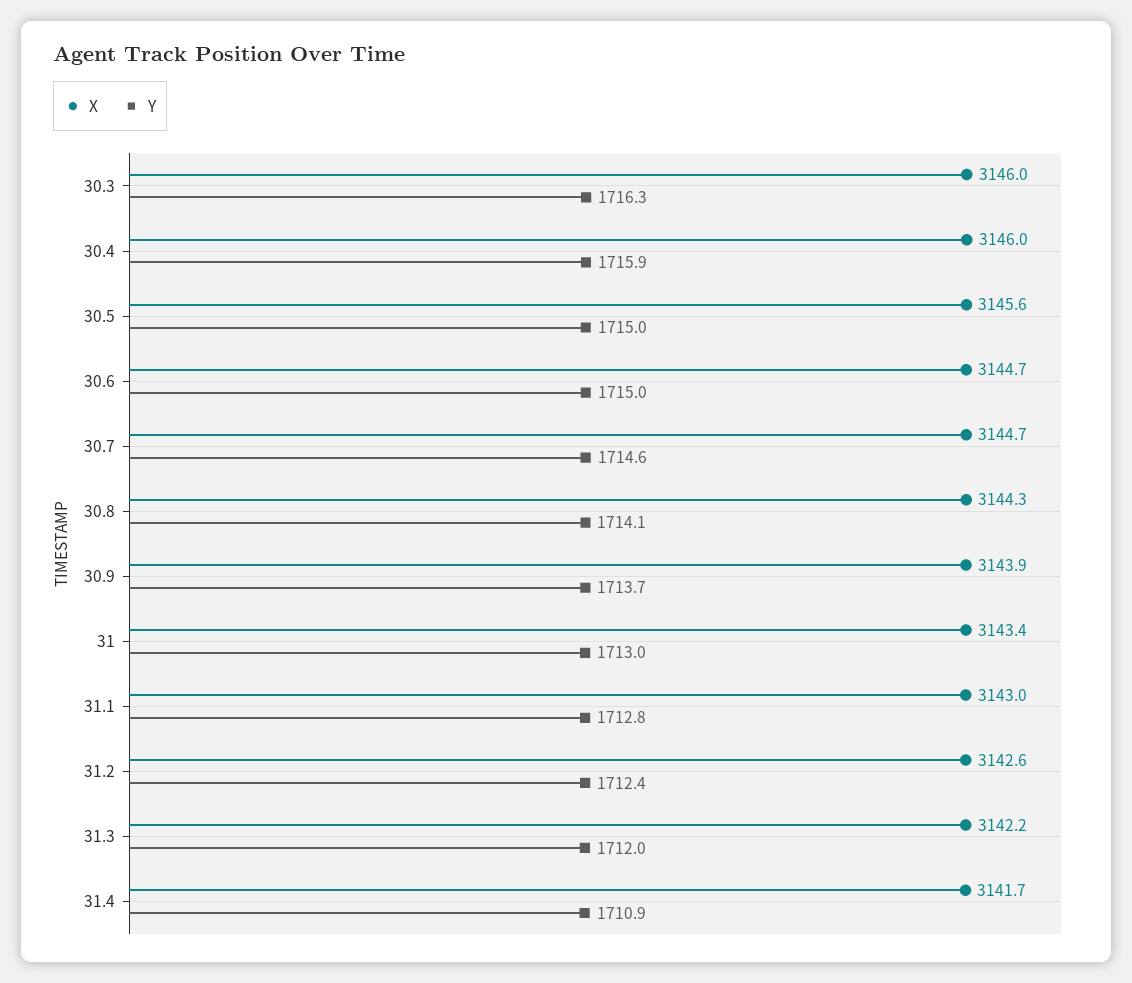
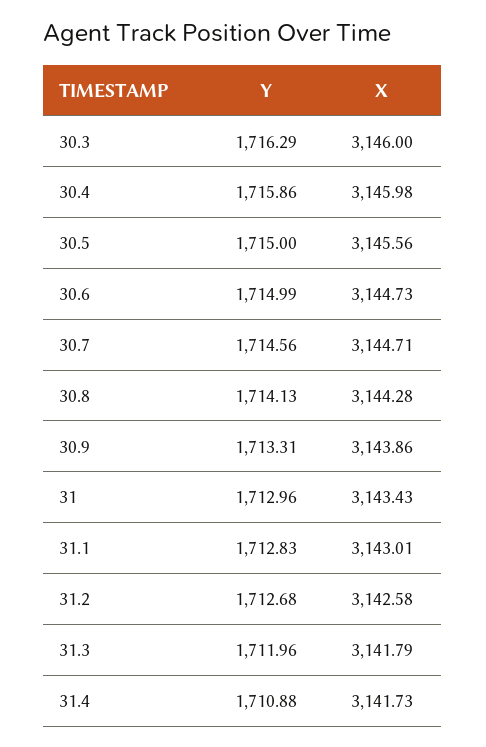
  {
    "X": {
      "30.3": 3146,
      "30.4": 3145.98,
      "30.5": 3145.56,
      "30.6": 3144.73,
      "30.7": 3144.71,
      "30.8": 3144.28,
      "30.9": 3143.86,
      "31": 3143.43,
      "31.1": 3143.01,
      "31.2": 3142.58,
-     "31.3": 3142.2,
+     "31.3": 3141.79,
      "31.4": 3141.73
    },
    "Y": {
      "30.3": 1716.29,
      "30.4": 1715.86,
      "30.5": 1715,
      "30.6": 1714.99,
      "30.7": 1714.56,
      "30.8": 1714.13,
-     "30.9": 1713.7,
+     "30.9": 1713.31,
      "31": 1712.96,
      "31.1": 1712.83,
-     "31.2": 1712.4,
+     "31.2": 1712.68,
      "31.3": 1711.96,
      "31.4": 1710.88
    }
  }

